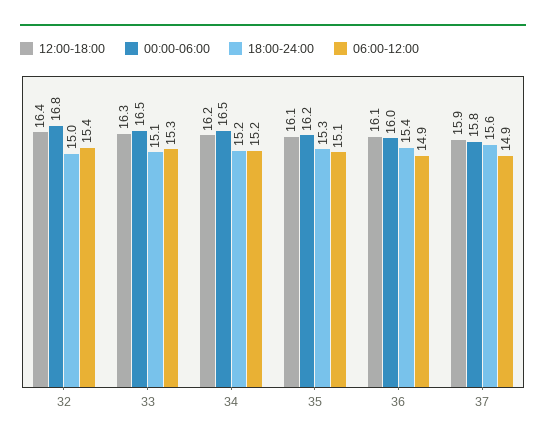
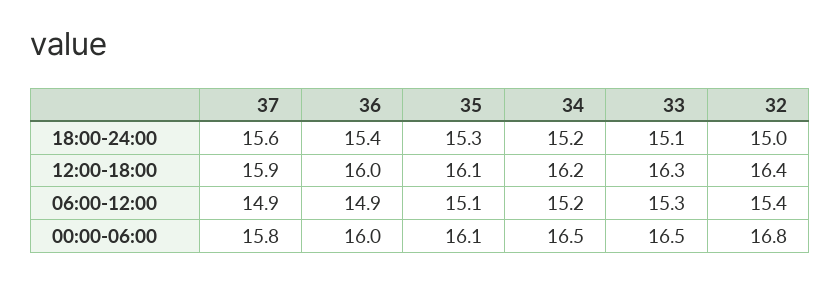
  {
    "12:00-18:00": {
      "32": 16.4,
      "33": 16.3,
      "34": 16.2,
      "35": 16.1,
-     "36": 16.1,
+     "36": 16,
      "37": 15.9
    },
    "00:00-06:00": {
      "32": 16.8,
      "33": 16.5,
      "34": 16.5,
-     "35": 16.2,
+     "35": 16.1,
      "36": 16,
      "37": 15.8
    },
    "18:00-24:00": {
      "32": 15,
      "33": 15.1,
      "34": 15.2,
      "35": 15.3,
      "36": 15.4,
      "37": 15.6
    },
    "06:00-12:00": {
      "32": 15.4,
      "33": 15.3,
      "34": 15.2,
      "35": 15.1,
      "36": 14.9,
      "37": 14.9
    }
  }

